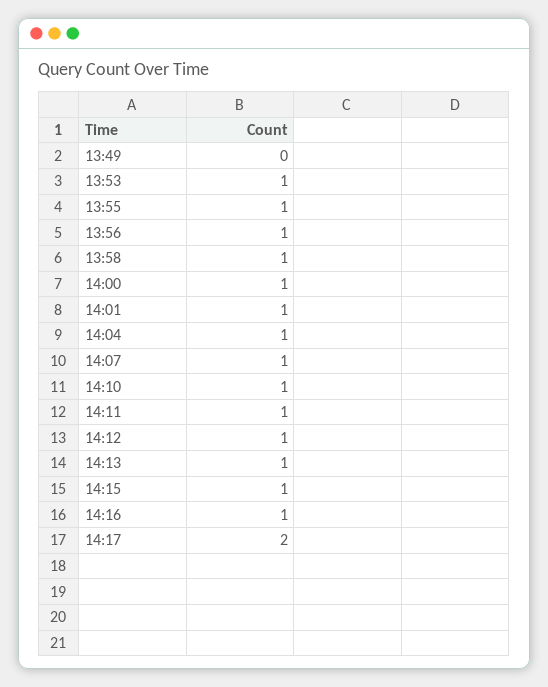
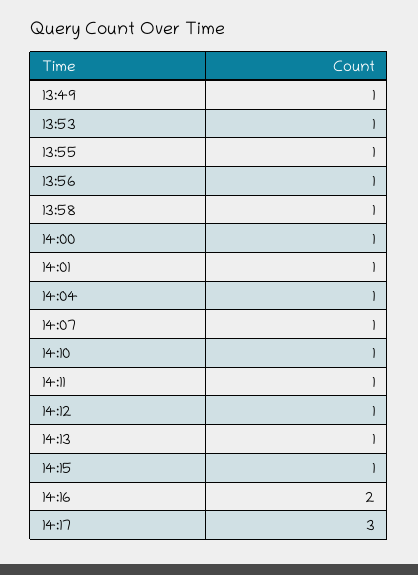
  {
-   "13:49": 0,
+   "13:49": 1,
    "13:53": 1,
    "13:55": 1,
    "13:56": 1,
    "13:58": 1,
    "14:00": 1,
    "14:01": 1,
    "14:04": 1,
    "14:07": 1,
    "14:10": 1,
    "14:11": 1,
    "14:12": 1,
    "14:13": 1,
    "14:15": 1,
-   "14:16": 1,
+   "14:16": 2,
-   "14:17": 2
+   "14:17": 3
  }

